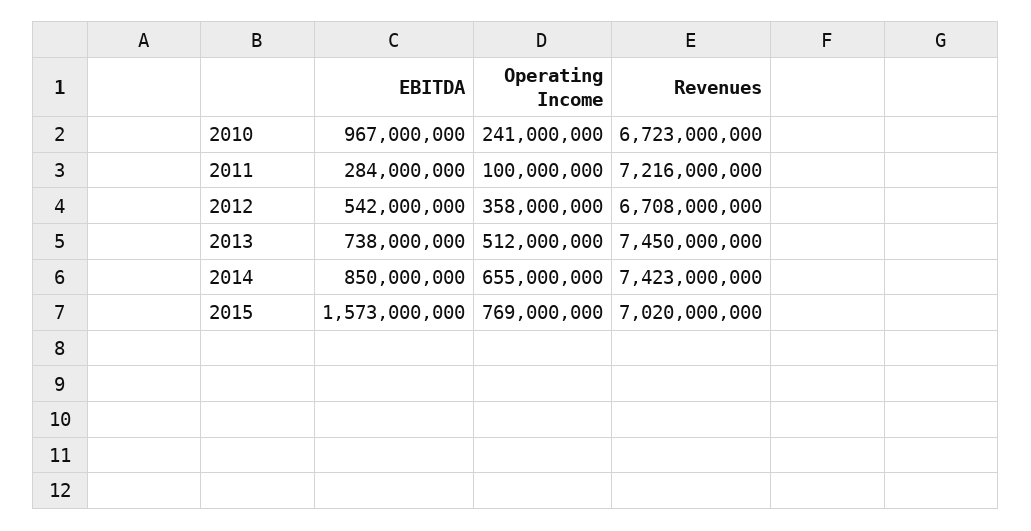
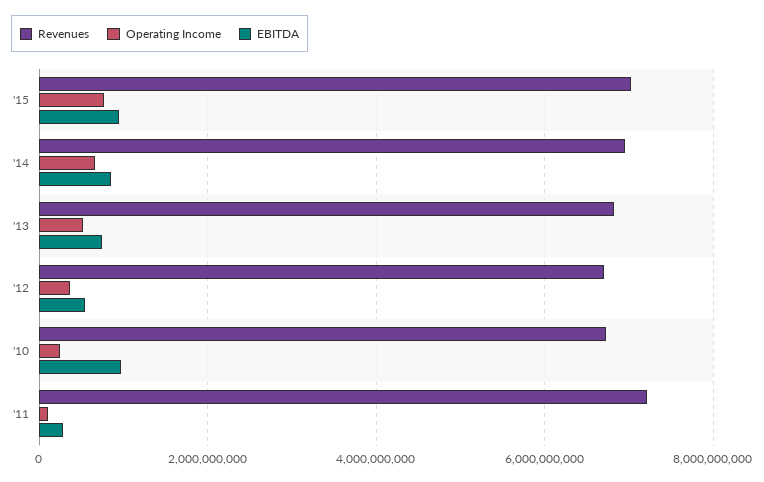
  {
    "EBITDA": {
      "2010": 967000000,
      "2011": 284000000,
      "2012": 542000000,
      "2013": 738000000,
      "2014": 850000000,
-     "2015": 1573000000
+     "2015": 1000000000
    },
    "Operating Income": {
      "2010": 241000000,
      "2011": 100000000,
      "2012": 358000000,
      "2013": 512000000,
      "2014": 655000000,
      "2015": 769000000
    },
    "Revenues": {
      "2010": 6723000000,
      "2011": 7216000000,
      "2012": 6708000000,
-     "2013": 7450000000,
+     "2013": 6800000000,
-     "2014": 7423000000,
+     "2014": 7000000000,
      "2015": 7020000000
    }
  }

